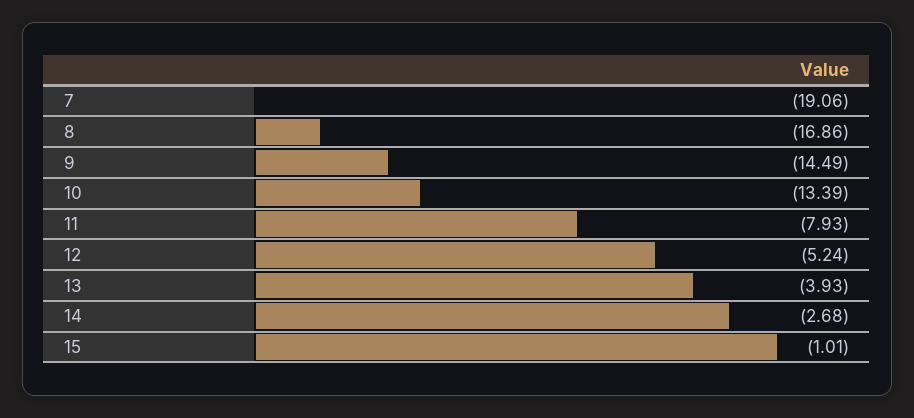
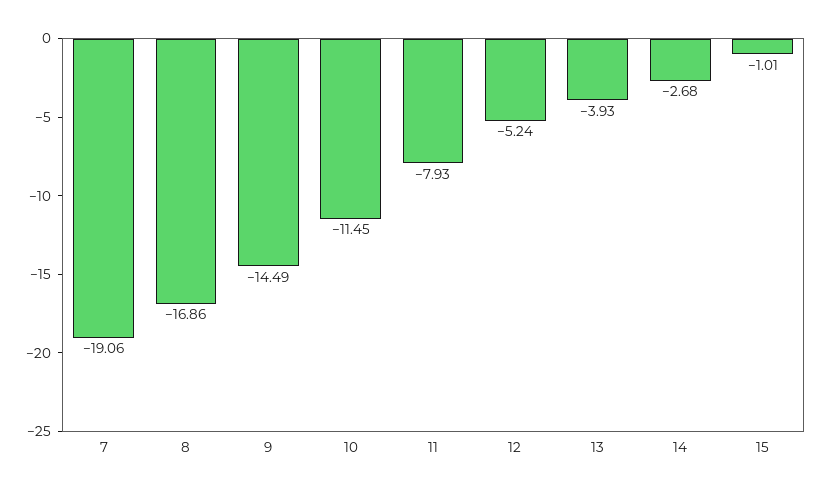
  {
    "7": -19.06,
    "8": -16.86,
    "9": -14.49,
-   "10": -13.39,
+   "10": -11.45,
    "11": -7.93,
    "12": -5.24,
    "13": -3.93,
    "14": -2.68,
    "15": -1.01
  }

